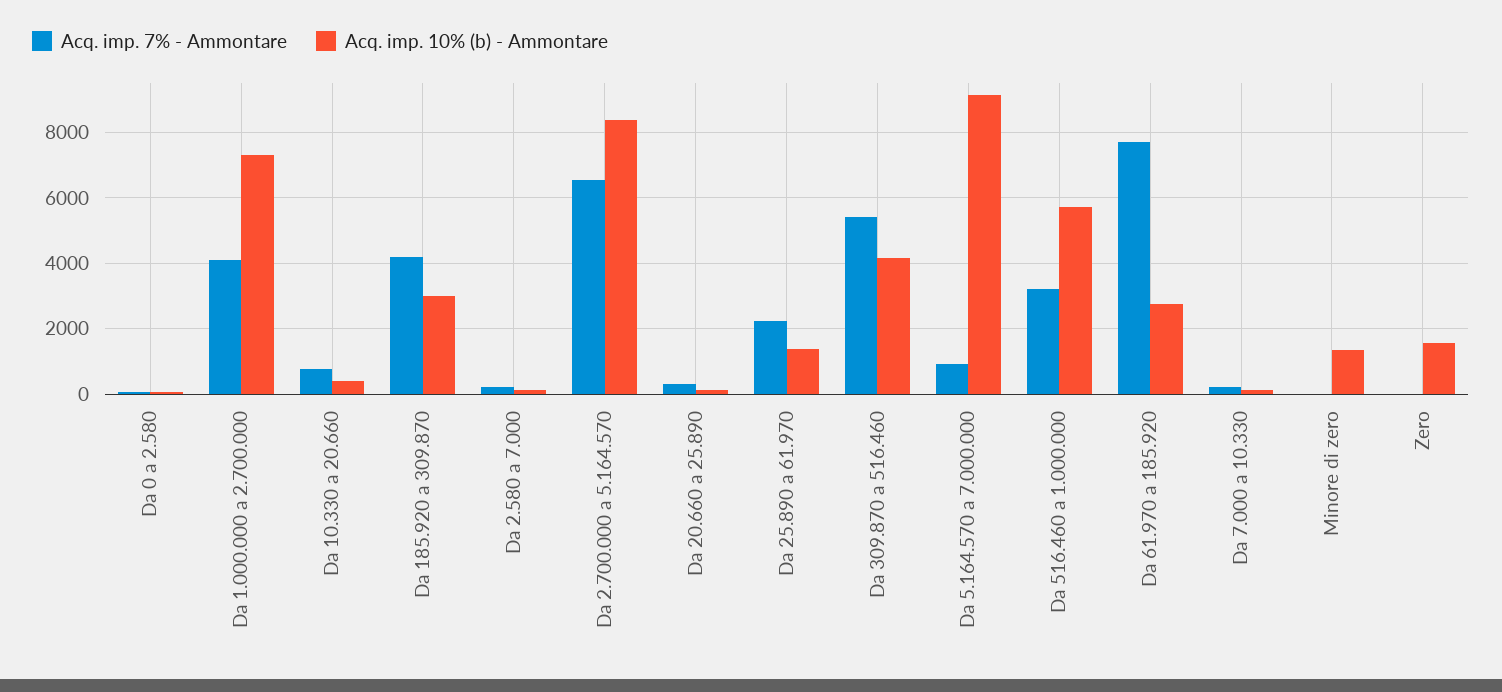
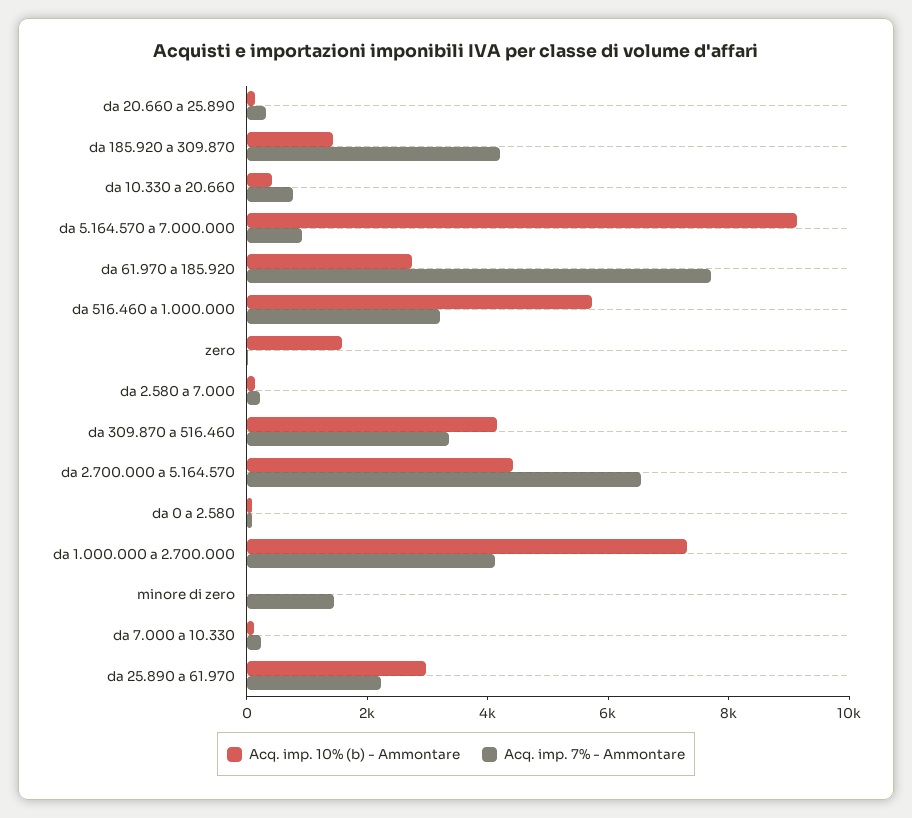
  {
    "Acq. imp. 7% - Ammontare": {
      "Da 0 a 2.580": 0,
      "Da 1.000.000 a 2.700.000": 4200,
      "Da 10.330 a 20.660": 800,
      "Da 185.920 a 309.870": 4200,
      "Da 2.580 a 7.000": 200,
      "Da 2.700.000 a 5.164.570": 6600,
      "Da 20.660 a 25.890": 400,
      "Da 25.890 a 61.970": 2200,
-     "Da 309.870 a 516.460": 5400,
+     "Da 309.870 a 516.460": 3500,
      "Da 5.164.570 a 7.000.000": 1000,
      "Da 516.460 a 1.000.000": 3200,
      "Da 61.970 a 185.920": 7800,
      "Da 7.000 a 10.330": 200,
-     "Minore di zero": 0,
+     "Minore di zero": 1500,
      "Zero": 0
    },
    "Acq. imp. 10% (b) - Ammontare": {
      "Da 0 a 2.580": 0,
      "Da 1.000.000 a 2.700.000": 7400,
      "Da 10.330 a 20.660": 400,
-     "Da 185.920 a 309.870": 3000,
+     "Da 185.920 a 309.870": 1500,
      "Da 2.580 a 7.000": 200,
-     "Da 2.700.000 a 5.164.570": 8400,
+     "Da 2.700.000 a 5.164.570": 4500,
      "Da 20.660 a 25.890": 200,
-     "Da 25.890 a 61.970": 1400,
+     "Da 25.890 a 61.970": 3000,
      "Da 309.870 a 516.460": 4200,
      "Da 5.164.570 a 7.000.000": 9200,
      "Da 516.460 a 1.000.000": 5800,
      "Da 61.970 a 185.920": 2800,
      "Da 7.000 a 10.330": 200,
-     "Minore di zero": 1400,
+     "Minore di zero": 0,
      "Zero": 1600
    }
  }

